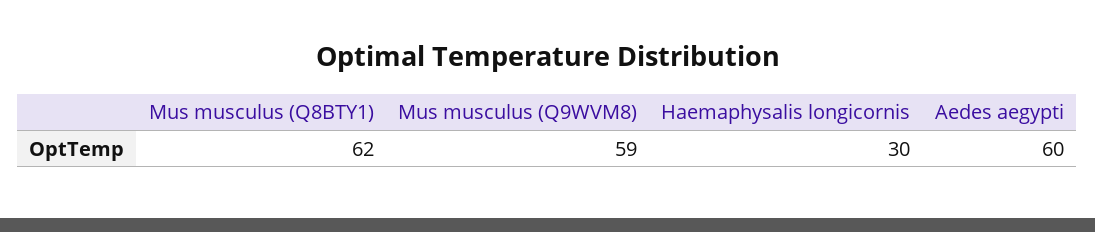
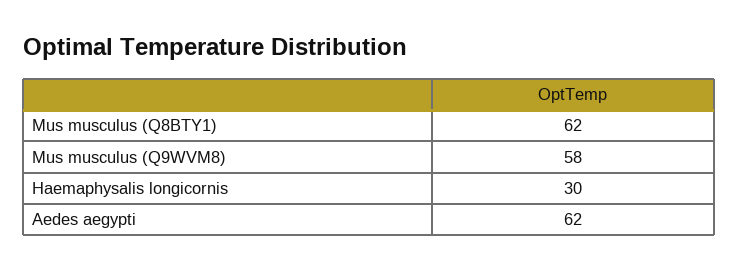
  {
    "Mus musculus (Q8BTY1)": 62,
-   "Mus musculus (Q9WVM8)": 59,
+   "Mus musculus (Q9WVM8)": 58,
    "Haemaphysalis longicornis": 30,
-   "Aedes aegypti": 60
+   "Aedes aegypti": 62
  }

